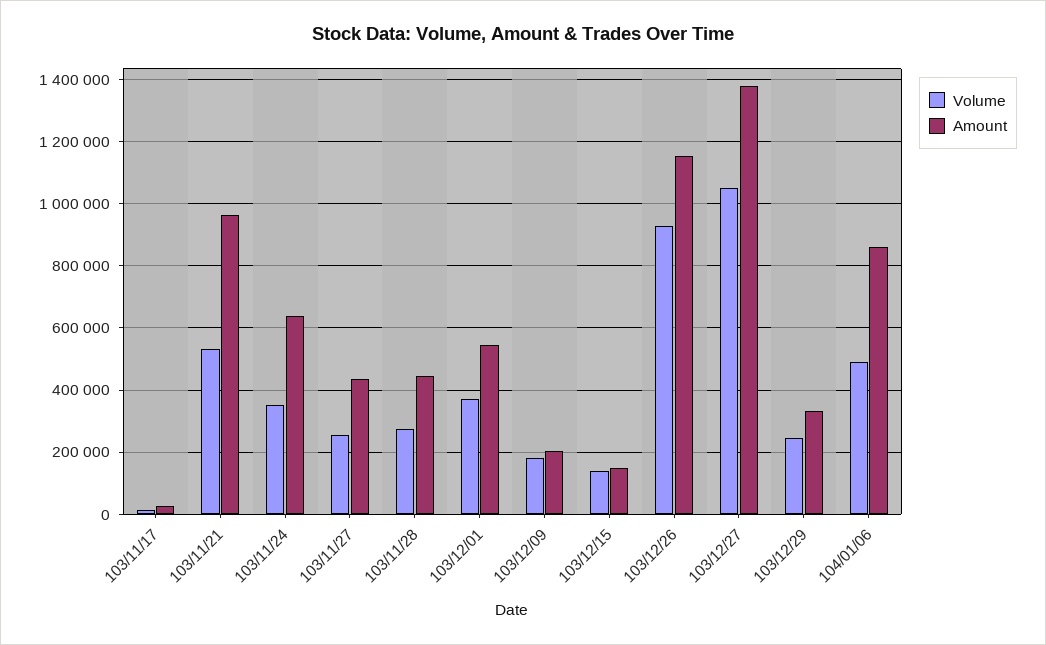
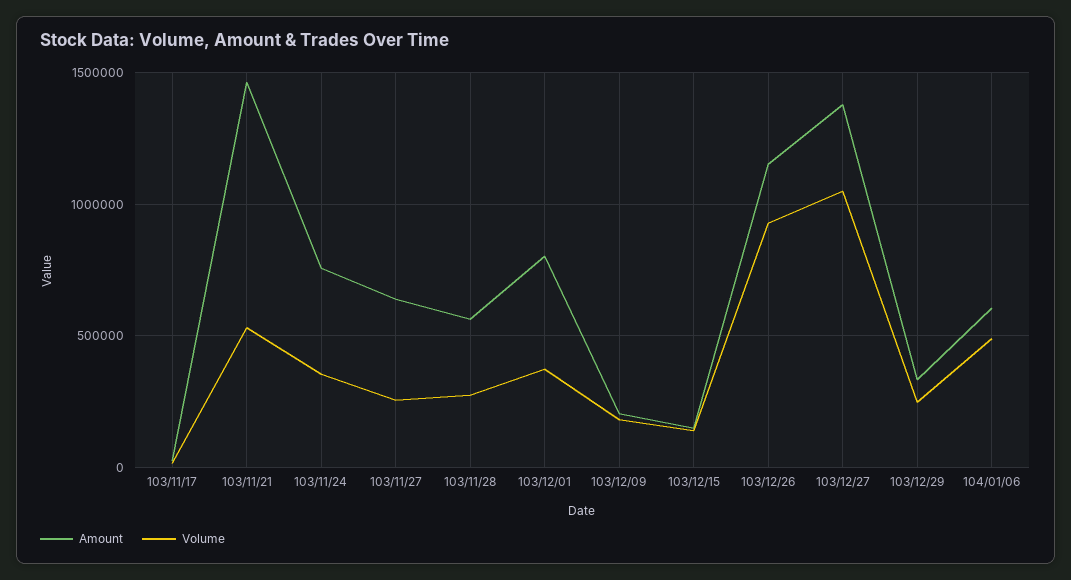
  {
    "Volume": {
      "103/11/17": 20000,
      "103/11/21": 540000,
      "103/11/24": 360000,
      "103/11/27": 260000,
      "103/11/28": 280000,
      "103/12/01": 380000,
      "103/12/09": 180000,
      "103/12/15": 140000,
      "103/12/26": 920000,
      "103/12/27": 1040000,
      "103/12/29": 240000,
      "104/01/06": 480000
    },
    "Amount": {
      "103/11/17": 20000,
-     "103/11/21": 960000,
+     "103/11/21": 1450000,
-     "103/11/24": 640000,
+     "103/11/24": 750000,
-     "103/11/27": 440000,
+     "103/11/27": 650000,
-     "103/11/28": 440000,
+     "103/11/28": 550000,
-     "103/12/01": 540000,
+     "103/12/01": 800000,
      "103/12/09": 200000,
      "103/12/15": 140000,
      "103/12/26": 1160000,
      "103/12/27": 1380000,
      "103/12/29": 340000,
-     "104/01/06": 860000
+     "104/01/06": 600000
    }
  }

